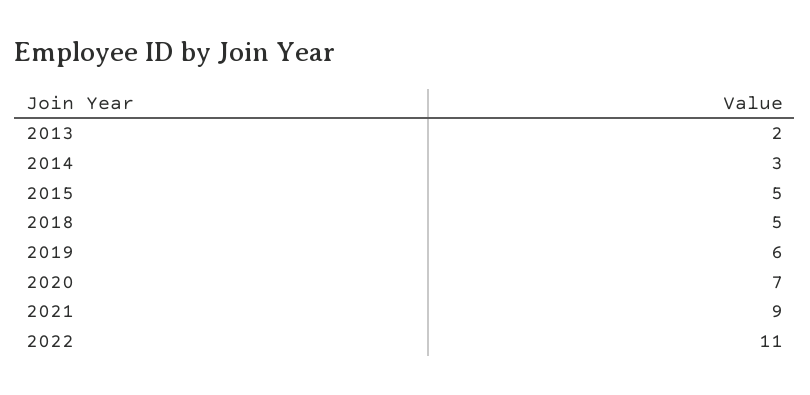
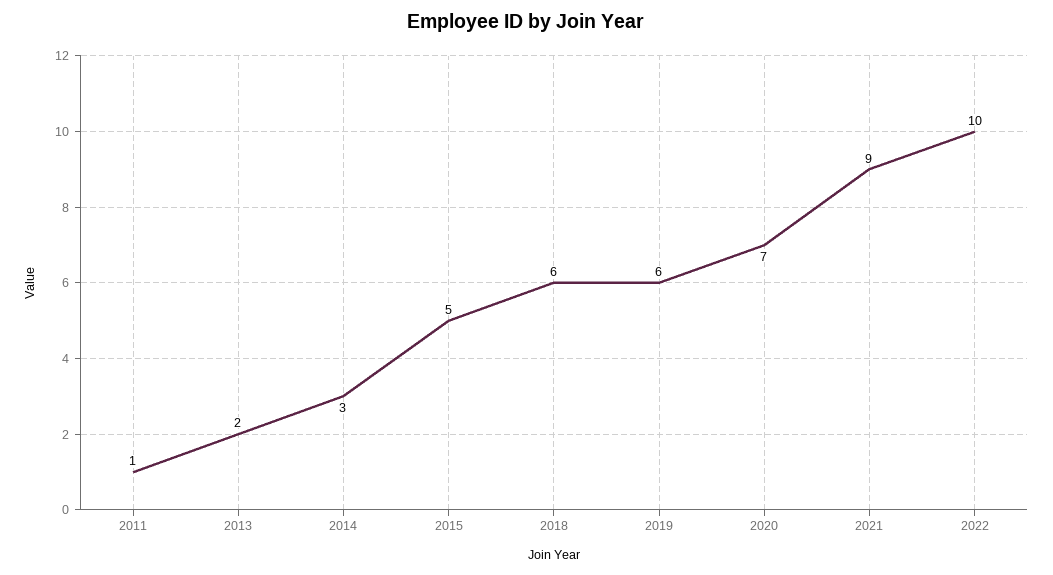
  {
    "2013": 2,
    "2014": 3,
    "2015": 5,
-   "2018": 5,
+   "2018": 6,
    "2019": 6,
    "2020": 7,
    "2021": 9,
-   "2022": 11
+   "2022": 10,
+   "2011": 1
  }

